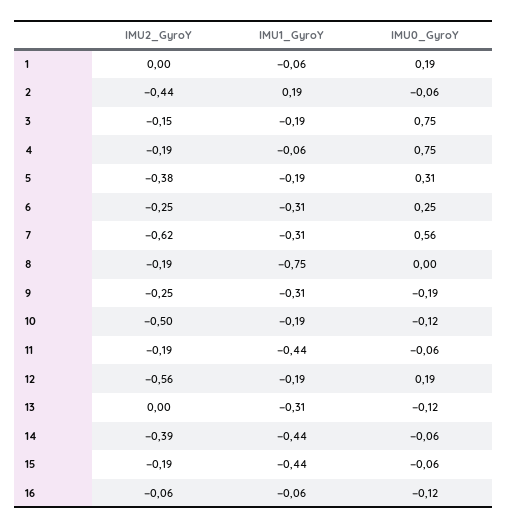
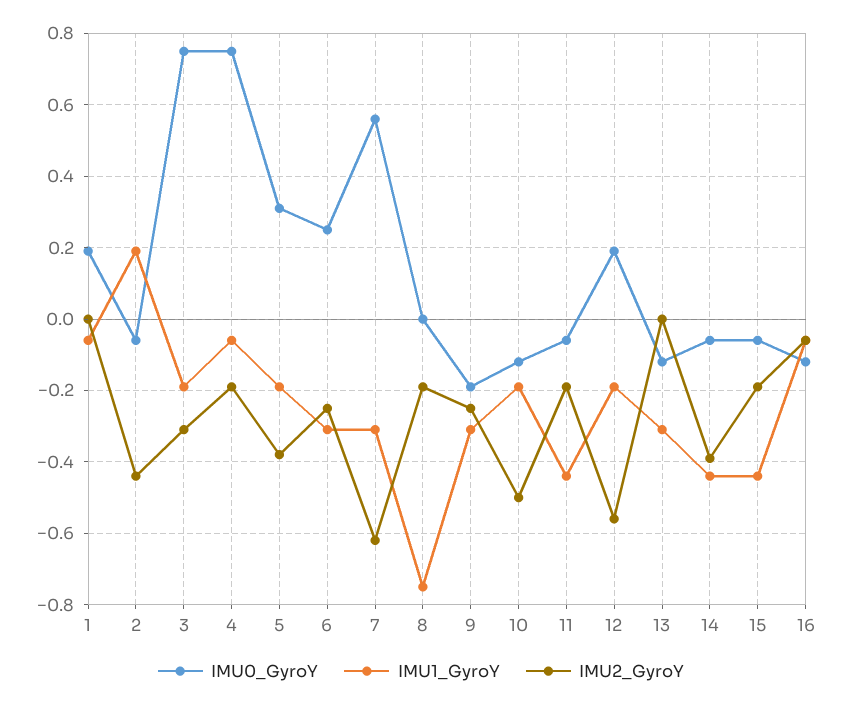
  {
    "IMU2_GyroY": {
      "1": 0,
      "2": -0.44,
-     "3": -0.15,
+     "3": -0.3,
      "4": -0.19,
      "5": -0.38,
      "6": -0.25,
      "7": -0.62,
      "8": -0.19,
      "9": -0.25,
      "10": -0.5,
      "11": -0.19,
      "12": -0.56,
      "13": 0,
      "14": -0.39,
      "15": -0.19,
      "16": -0.06
    },
    "IMU1_GyroY": {
      "1": -0.06,
      "2": 0.19,
      "3": -0.19,
      "4": -0.06,
      "5": -0.19,
      "6": -0.31,
      "7": -0.31,
      "8": -0.75,
      "9": -0.31,
      "10": -0.19,
      "11": -0.44,
      "12": -0.19,
      "13": -0.31,
      "14": -0.44,
      "15": -0.44,
      "16": -0.06
    },
    "IMU0_GyroY": {
      "1": 0.19,
      "2": -0.06,
      "3": 0.75,
      "4": 0.75,
      "5": 0.31,
      "6": 0.25,
      "7": 0.56,
      "8": 0,
      "9": -0.19,
      "10": -0.12,
      "11": -0.06,
      "12": 0.19,
      "13": -0.12,
      "14": -0.06,
      "15": -0.06,
      "16": -0.12
    }
  }

